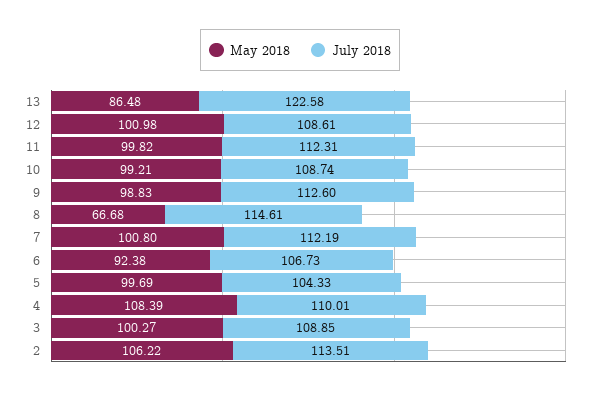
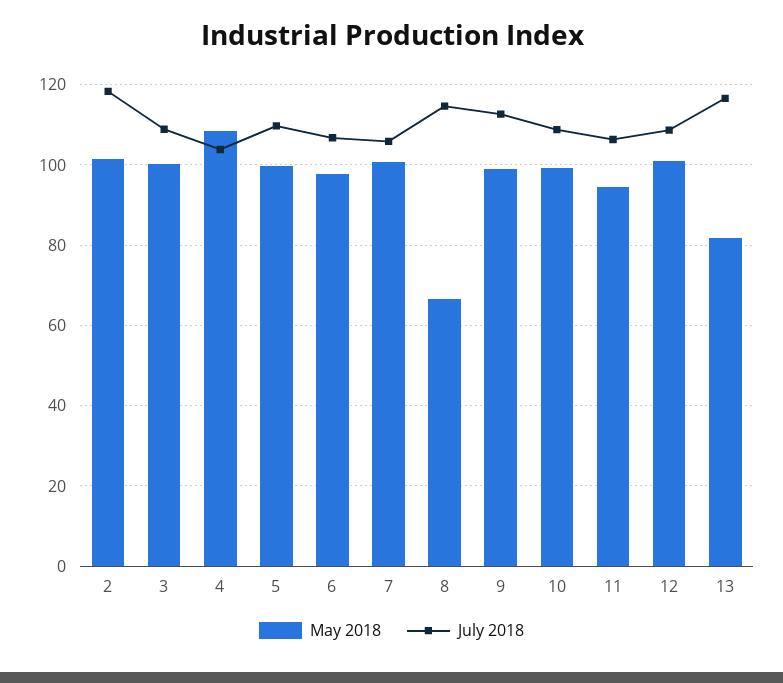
  {
    "May 2018": {
-     "13": 86.48,
+     "13": 82,
      "12": 100.98,
-     "11": 99.82,
+     "11": 94,
      "10": 99.21,
      "9": 98.83,
      "8": 66.68,
      "7": 100.8,
-     "6": 92.38,
+     "6": 98,
      "5": 99.69,
      "4": 108.39,
      "3": 100.27,
-     "2": 106.22
+     "2": 102
    },
    "July 2018": {
-     "13": 122.58,
+     "13": 116,
      "12": 108.61,
-     "11": 112.31,
+     "11": 106,
      "10": 108.74,
      "9": 112.6,
      "8": 114.61,
-     "7": 112.19,
+     "7": 106,
      "6": 106.73,
-     "5": 104.33,
+     "5": 110,
-     "4": 110.01,
+     "4": 104,
      "3": 108.85,
-     "2": 113.51
+     "2": 118
    }
  }

